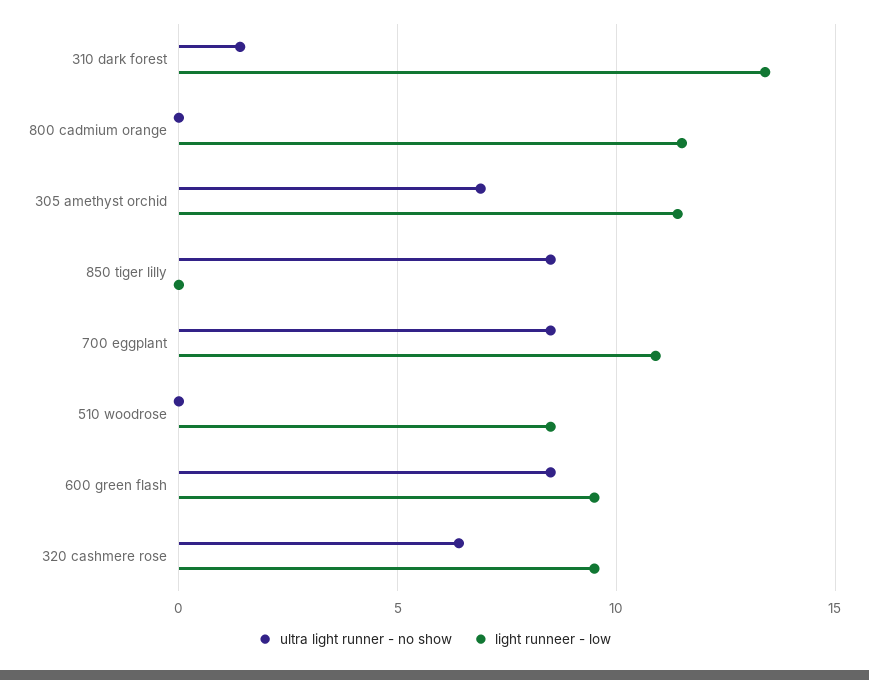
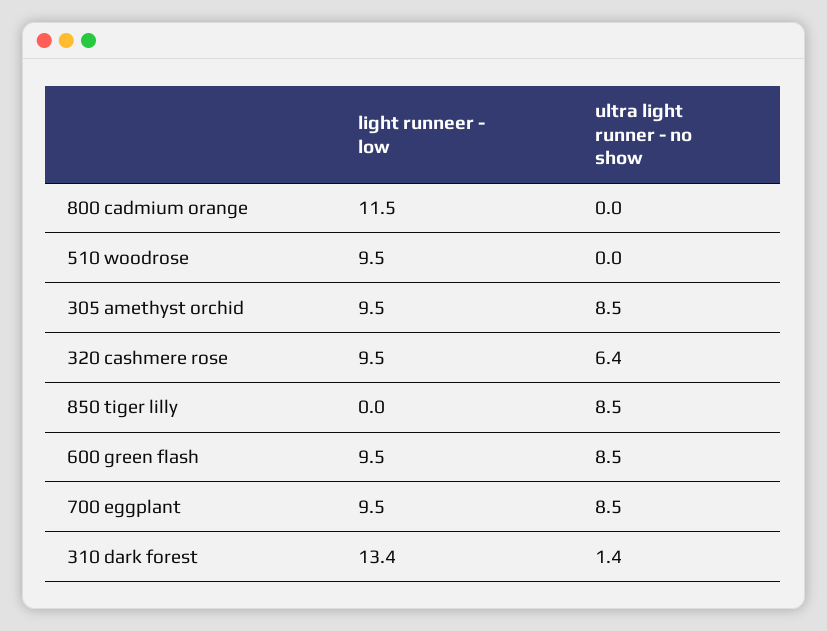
  {
    "ultra light runner - no show": {
      "310 dark forest": 1.4,
      "800 cadmium orange": 0,
-     "305 amethyst orchid": 7,
+     "305 amethyst orchid": 8.5,
      "850 tiger lilly": 8.5,
      "700 eggplant": 8.5,
      "510 woodrose": 0,
      "600 green flash": 8.5,
      "320 cashmere rose": 6.4
    },
    "light runneer - low": {
      "310 dark forest": 13.4,
      "800 cadmium orange": 11.5,
-     "305 amethyst orchid": 11.5,
+     "305 amethyst orchid": 9.5,
      "850 tiger lilly": 0,
-     "700 eggplant": 11,
+     "700 eggplant": 9.5,
-     "510 woodrose": 8.5,
+     "510 woodrose": 9.5,
      "600 green flash": 9.5,
      "320 cashmere rose": 9.5
    }
  }

